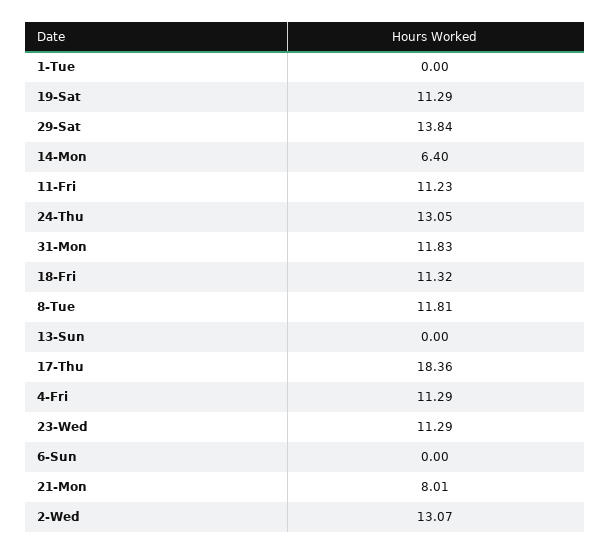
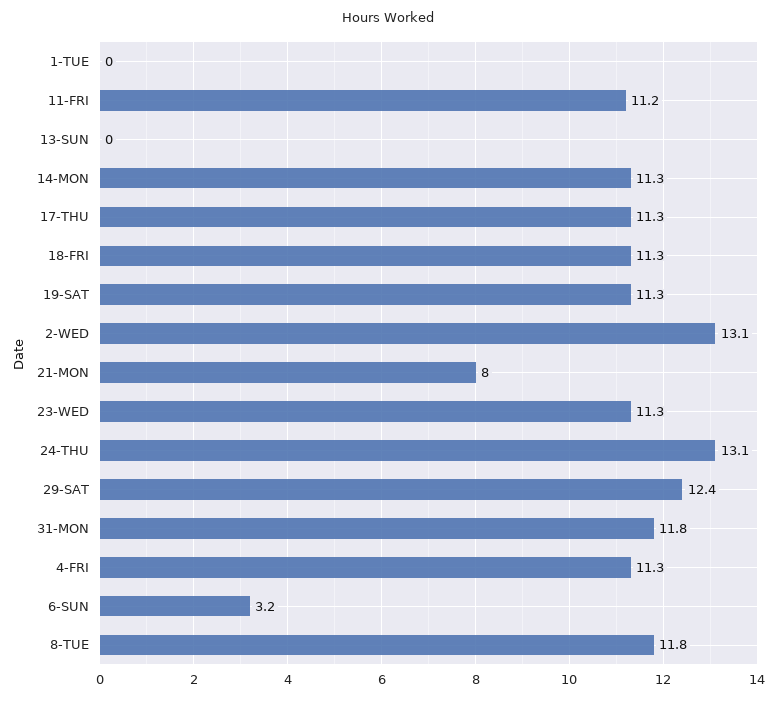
  {
    "1-Tue": 0,
    "19-Sat": 11.29,
-   "29-Sat": 13.84,
+   "29-Sat": 12.4,
-   "14-Mon": 6.4,
+   "14-Mon": 11.3,
    "11-Fri": 11.23,
    "24-Thu": 13.05,
    "31-Mon": 11.83,
    "18-Fri": 11.32,
    "8-Tue": 11.81,
    "13-Sun": 0,
-   "17-Thu": 18.36,
+   "17-Thu": 11.3,
    "4-Fri": 11.29,
    "23-Wed": 11.29,
-   "6-Sun": 0,
+   "6-Sun": 3.2,
    "21-Mon": 8.01,
    "2-Wed": 13.07
  }

